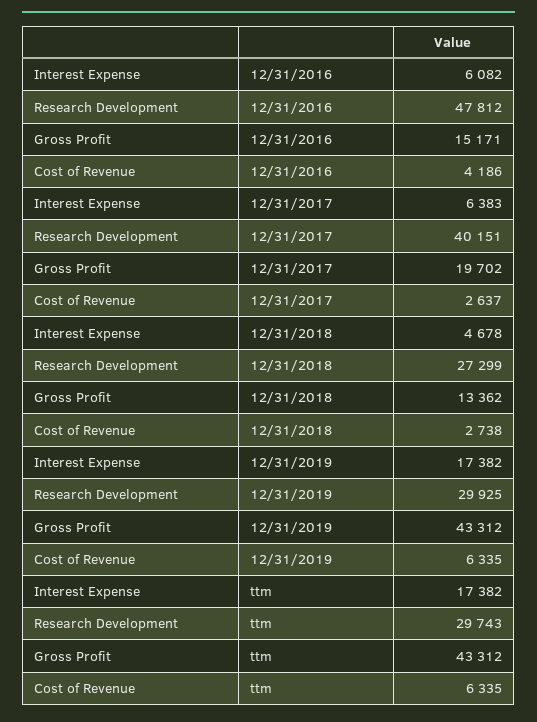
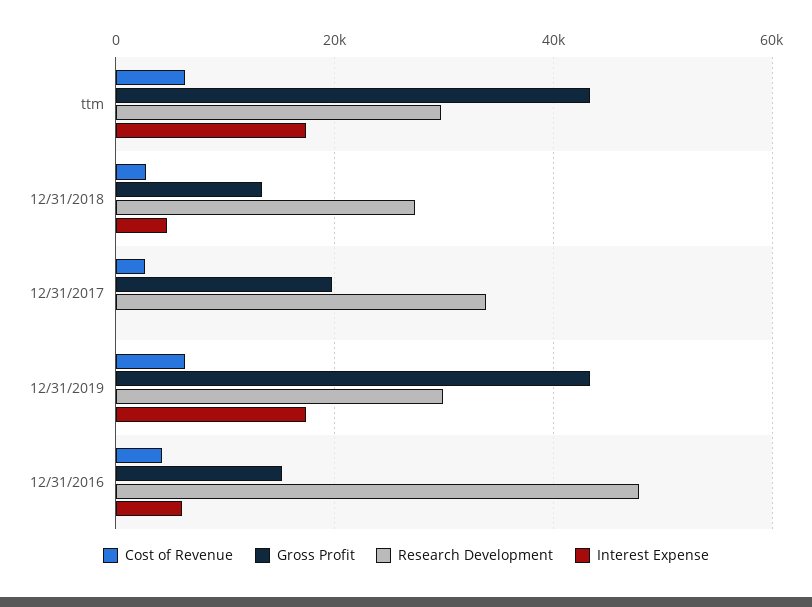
  {
    "Interest Expense": {
      "12/31/2016": 6082,
-     "12/31/2017": 6383,
+     "12/31/2017": 0,
      "12/31/2018": 4678,
      "12/31/2019": 17382,
      "ttm": 17382
    },
    "Research Development": {
      "12/31/2016": 47812,
-     "12/31/2017": 40151,
+     "12/31/2017": 34000,
      "12/31/2018": 27299,
      "12/31/2019": 29925,
      "ttm": 29743
    },
    "Gross Profit": {
      "12/31/2016": 15171,
      "12/31/2017": 19702,
      "12/31/2018": 13362,
      "12/31/2019": 43312,
      "ttm": 43312
    },
    "Cost of Revenue": {
      "12/31/2016": 4186,
      "12/31/2017": 2637,
      "12/31/2018": 2738,
      "12/31/2019": 6335,
      "ttm": 6335
    }
  }

